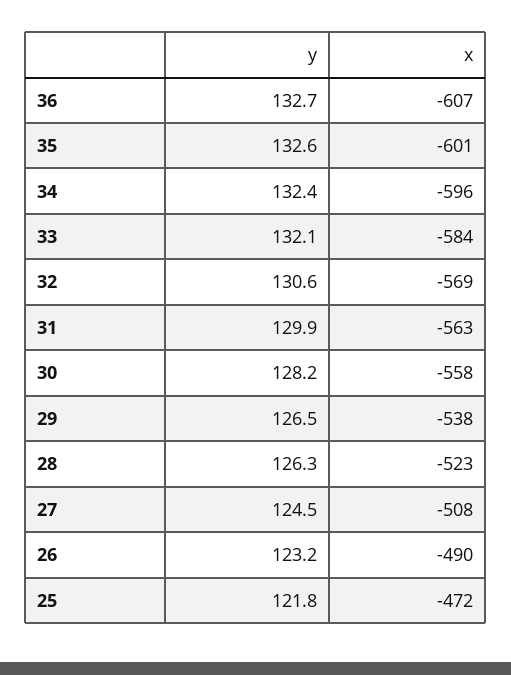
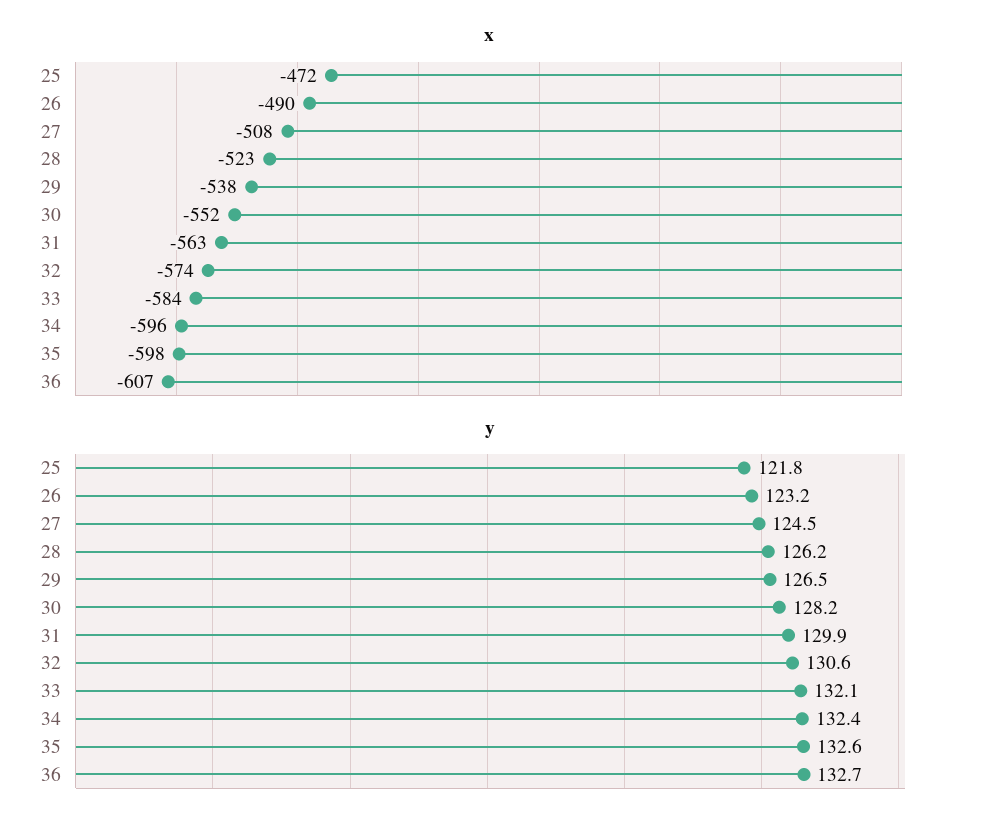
  {
    "y": {
      "36": 132.7,
      "35": 132.6,
      "34": 132.4,
      "33": 132.1,
      "32": 130.6,
      "31": 129.9,
      "30": 128.2,
      "29": 126.5,
-     "28": 126.3,
+     "28": 126.2,
      "27": 124.5,
      "26": 123.2,
      "25": 121.8
    },
    "x": {
      "36": -607,
-     "35": -601,
+     "35": -598,
      "34": -596,
      "33": -584,
-     "32": -569,
+     "32": -574,
      "31": -563,
-     "30": -558,
+     "30": -552,
      "29": -538,
      "28": -523,
      "27": -508,
      "26": -490,
      "25": -472
    }
  }

